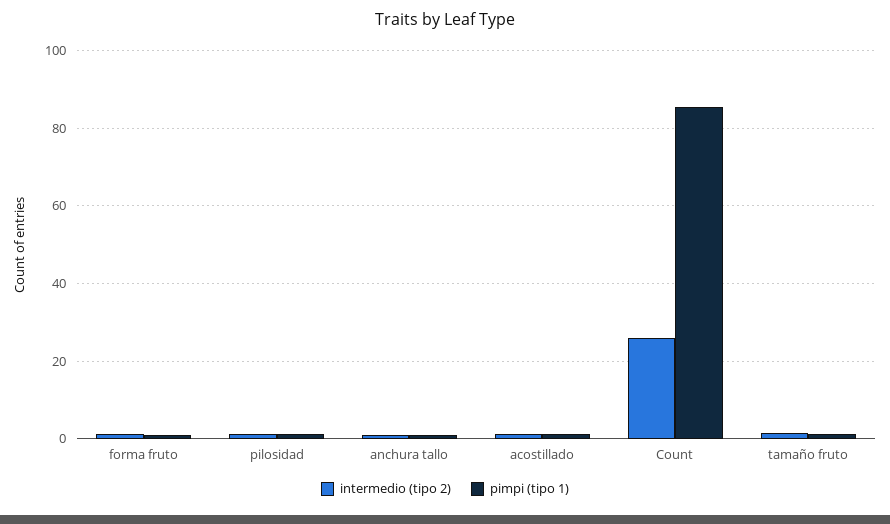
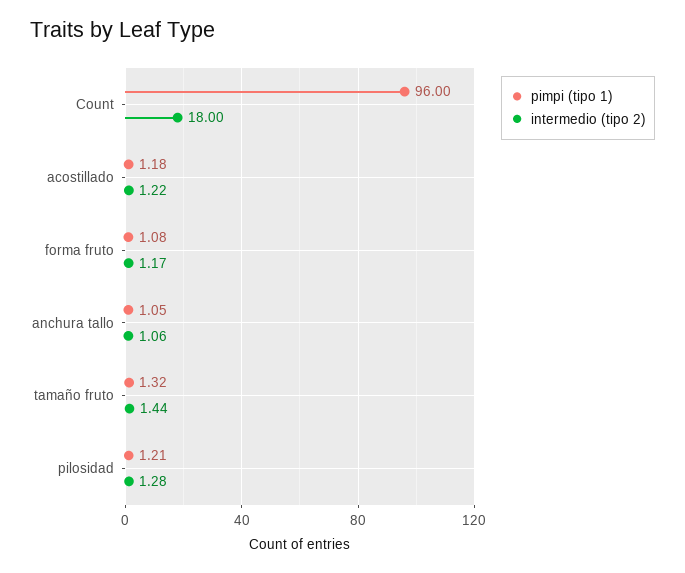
  {
    "intermedio (tipo 2)": {
      "forma fruto": 1.17,
      "pilosidad": 1.28,
      "anchura tallo": 1.06,
      "acostillado": 1.22,
-     "Count": 26,
+     "Count": 18,
      "tamaño fruto": 1.44
    },
    "pimpi (tipo 1)": {
      "forma fruto": 1.08,
      "pilosidad": 1.21,
      "anchura tallo": 1.05,
      "acostillado": 1.18,
-     "Count": 86,
+     "Count": 96,
      "tamaño fruto": 1.32
    }
  }

